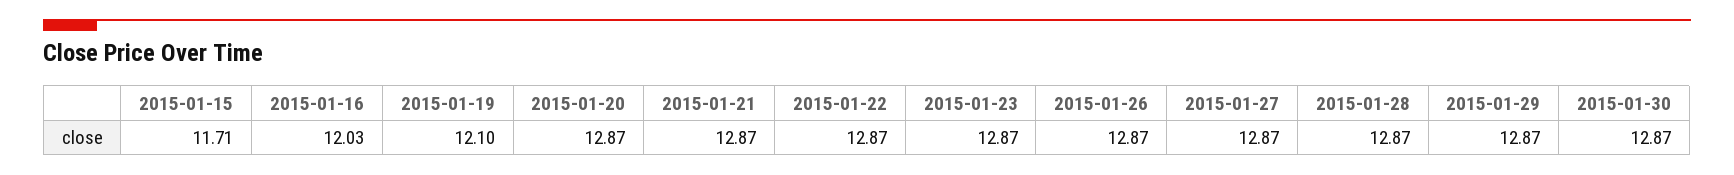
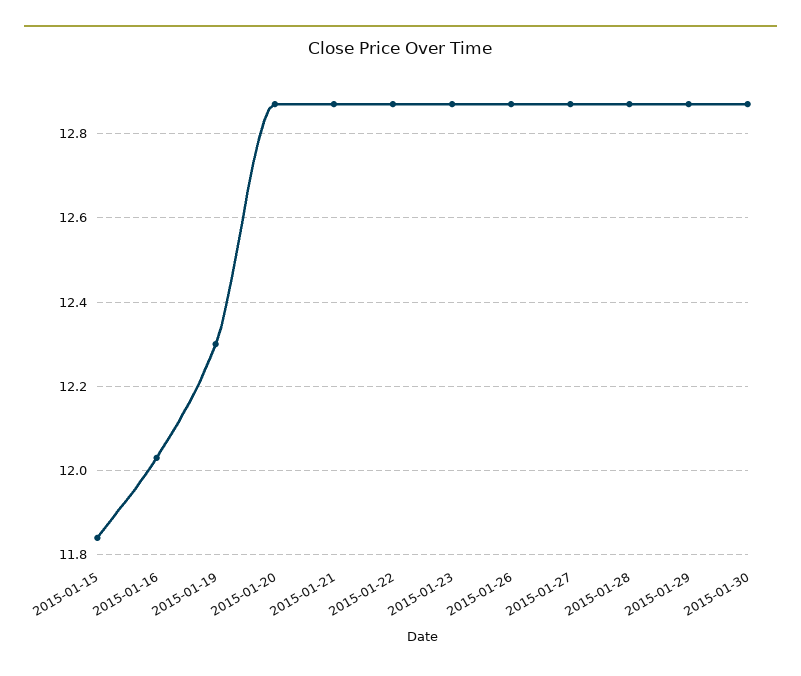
  {
-   "2015-01-15": 11.71,
+   "2015-01-15": 11.85,
    "2015-01-16": 12.03,
-   "2015-01-19": 12.1,
+   "2015-01-19": 12.3,
    "2015-01-20": 12.87,
    "2015-01-21": 12.87,
    "2015-01-22": 12.87,
    "2015-01-23": 12.87,
    "2015-01-26": 12.87,
    "2015-01-27": 12.87,
    "2015-01-28": 12.87,
    "2015-01-29": 12.87,
    "2015-01-30": 12.87
  }

